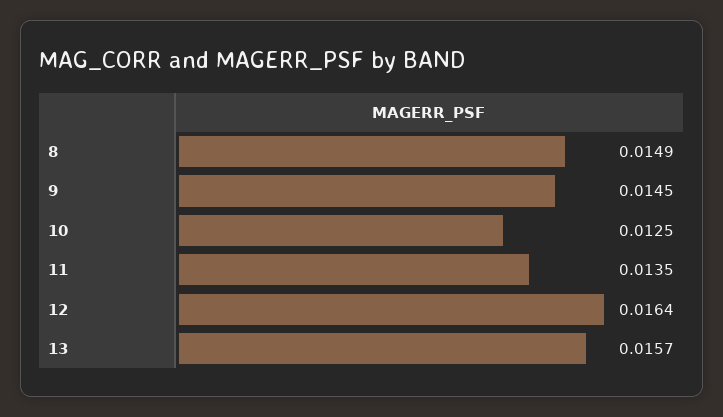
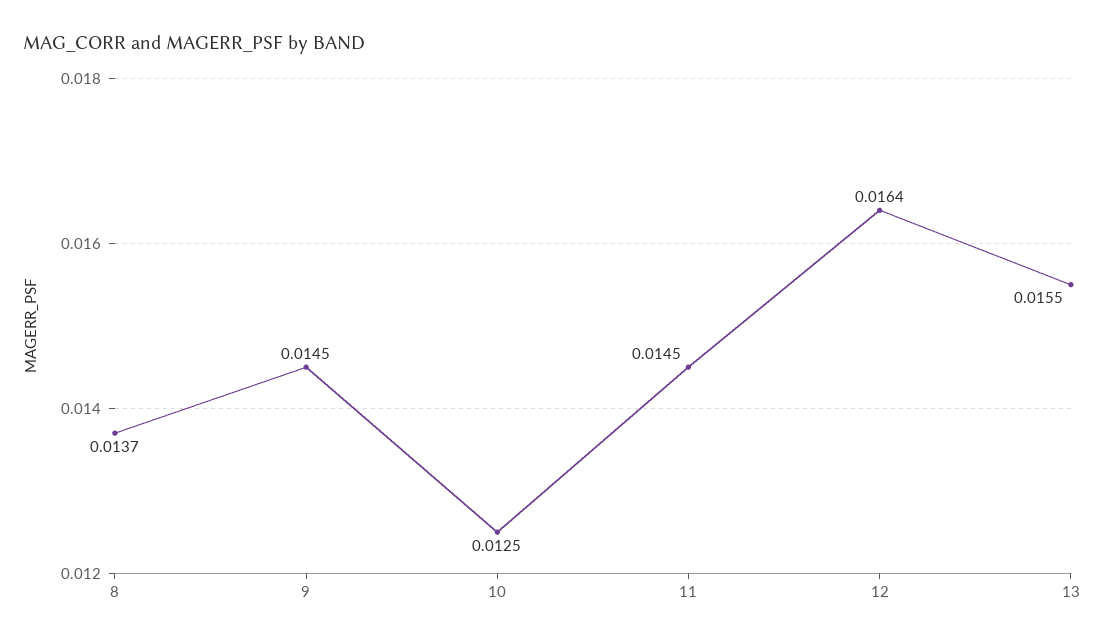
  {
-   "8": 0.0149,
+   "8": 0.0137,
    "9": 0.0145,
    "10": 0.0125,
-   "11": 0.0135,
+   "11": 0.0145,
    "12": 0.0164,
-   "13": 0.0157
+   "13": 0.0155
  }

